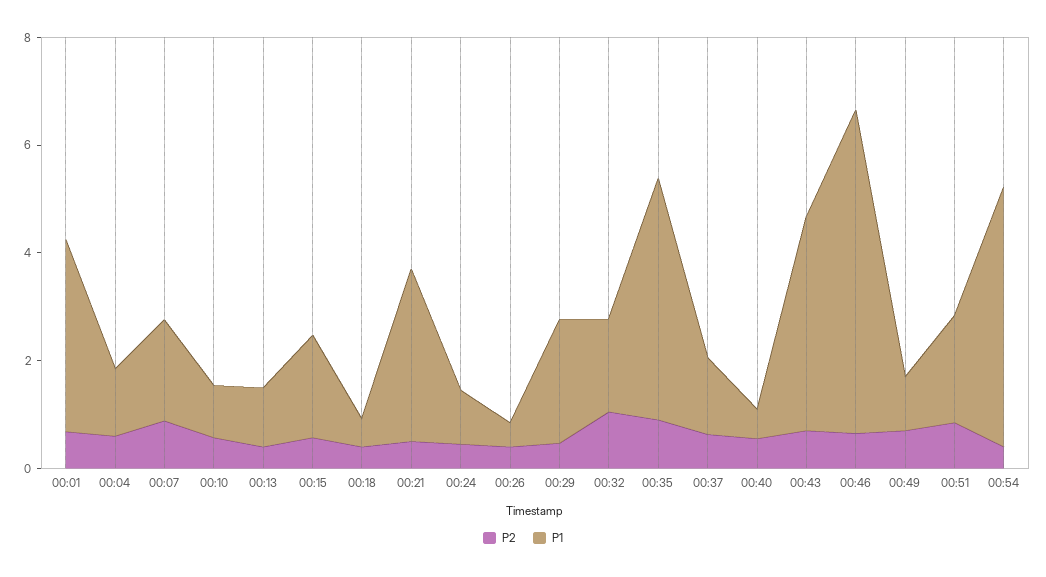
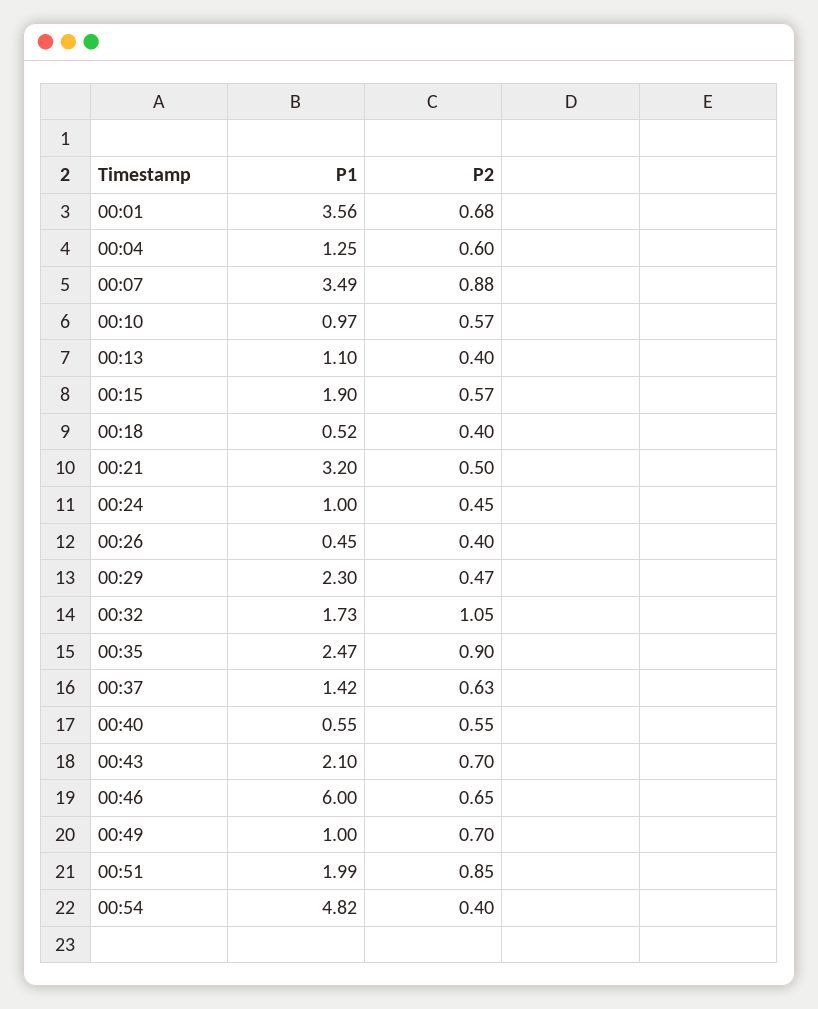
  {
    "P2": {
      "00:01": 0.68,
      "00:04": 0.6,
      "00:07": 0.88,
      "00:10": 0.57,
      "00:13": 0.4,
      "00:15": 0.57,
      "00:18": 0.4,
      "00:21": 0.5,
      "00:24": 0.45,
      "00:26": 0.4,
      "00:29": 0.47,
      "00:32": 1.05,
      "00:35": 0.9,
      "00:37": 0.63,
      "00:40": 0.55,
      "00:43": 0.7,
      "00:46": 0.65,
      "00:49": 0.7,
      "00:51": 0.85,
      "00:54": 0.4
    },
    "P1": {
      "00:01": 3.56,
      "00:04": 1.25,
-     "00:07": 2,
+     "00:07": 3.49,
      "00:10": 0.97,
      "00:13": 1.1,
      "00:15": 1.9,
      "00:18": 0.52,
      "00:21": 3.2,
      "00:24": 1,
      "00:26": 0.45,
      "00:29": 2.3,
      "00:32": 1.73,
-     "00:35": 4.5,
+     "00:35": 2.47,
      "00:37": 1.42,
      "00:40": 0.55,
-     "00:43": 4,
+     "00:43": 2.1,
      "00:46": 6,
      "00:49": 1,
      "00:51": 1.99,
      "00:54": 4.82
    }
  }

